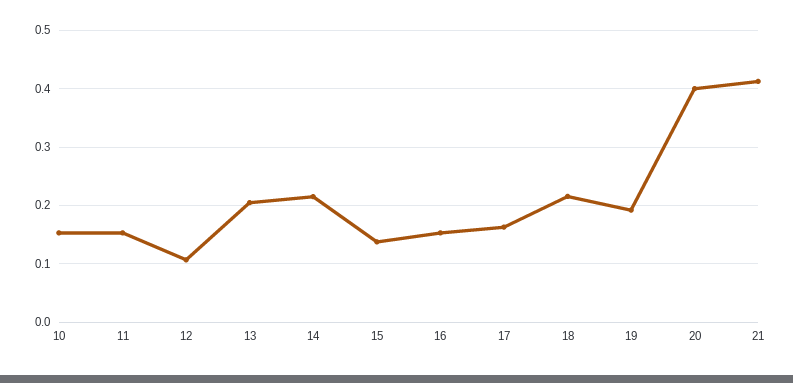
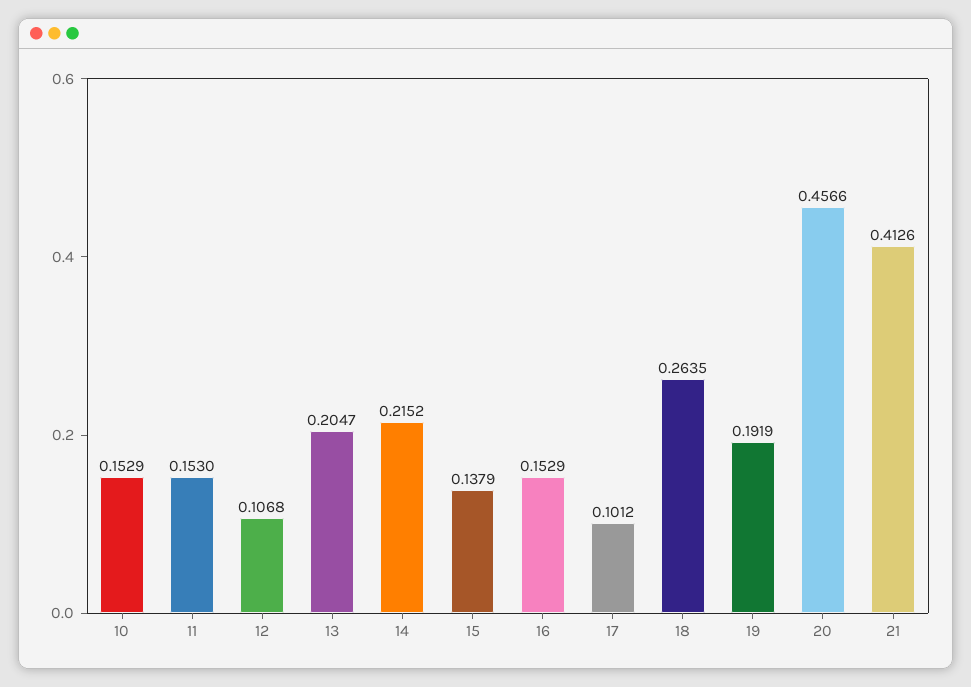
  {
    "10": 0.1529,
    "11": 0.153,
    "12": 0.1068,
    "13": 0.2047,
    "14": 0.2152,
    "15": 0.1379,
    "16": 0.1529,
-   "17": 0.16,
+   "17": 0.1012,
-   "18": 0.22,
+   "18": 0.2635,
    "19": 0.1919,
-   "20": 0.4,
+   "20": 0.4566,
    "21": 0.4126
  }

